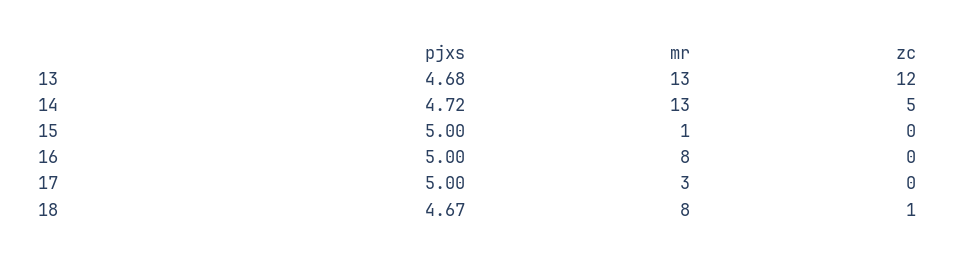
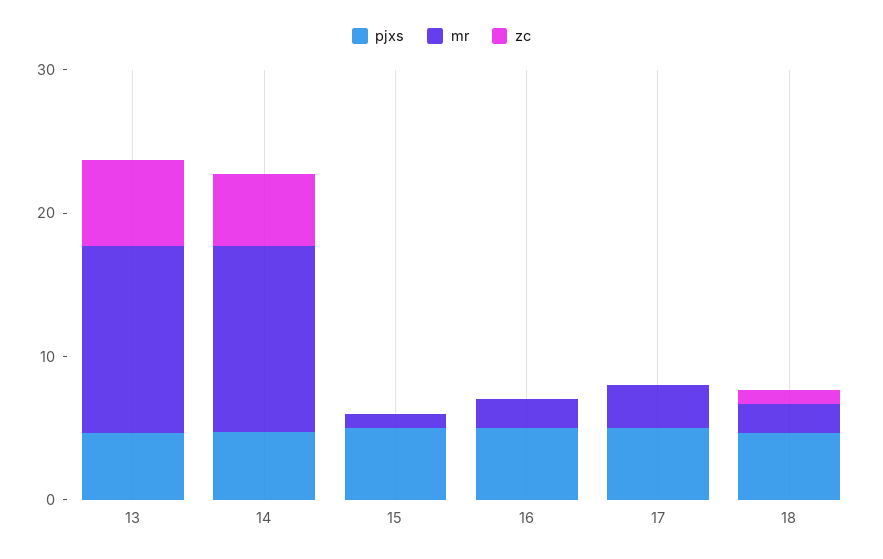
  {
    "pjxs": {
      "13": 4.68,
      "14": 4.72,
      "15": 5,
      "16": 5,
      "17": 5,
      "18": 4.67
    },
    "mr": {
      "13": 13,
      "14": 13,
      "15": 1,
-     "16": 8,
+     "16": 2,
      "17": 3,
-     "18": 8
+     "18": 2
    },
    "zc": {
-     "13": 12,
+     "13": 6,
      "14": 5,
      "15": 0,
      "16": 0,
      "17": 0,
      "18": 1
    }
  }

